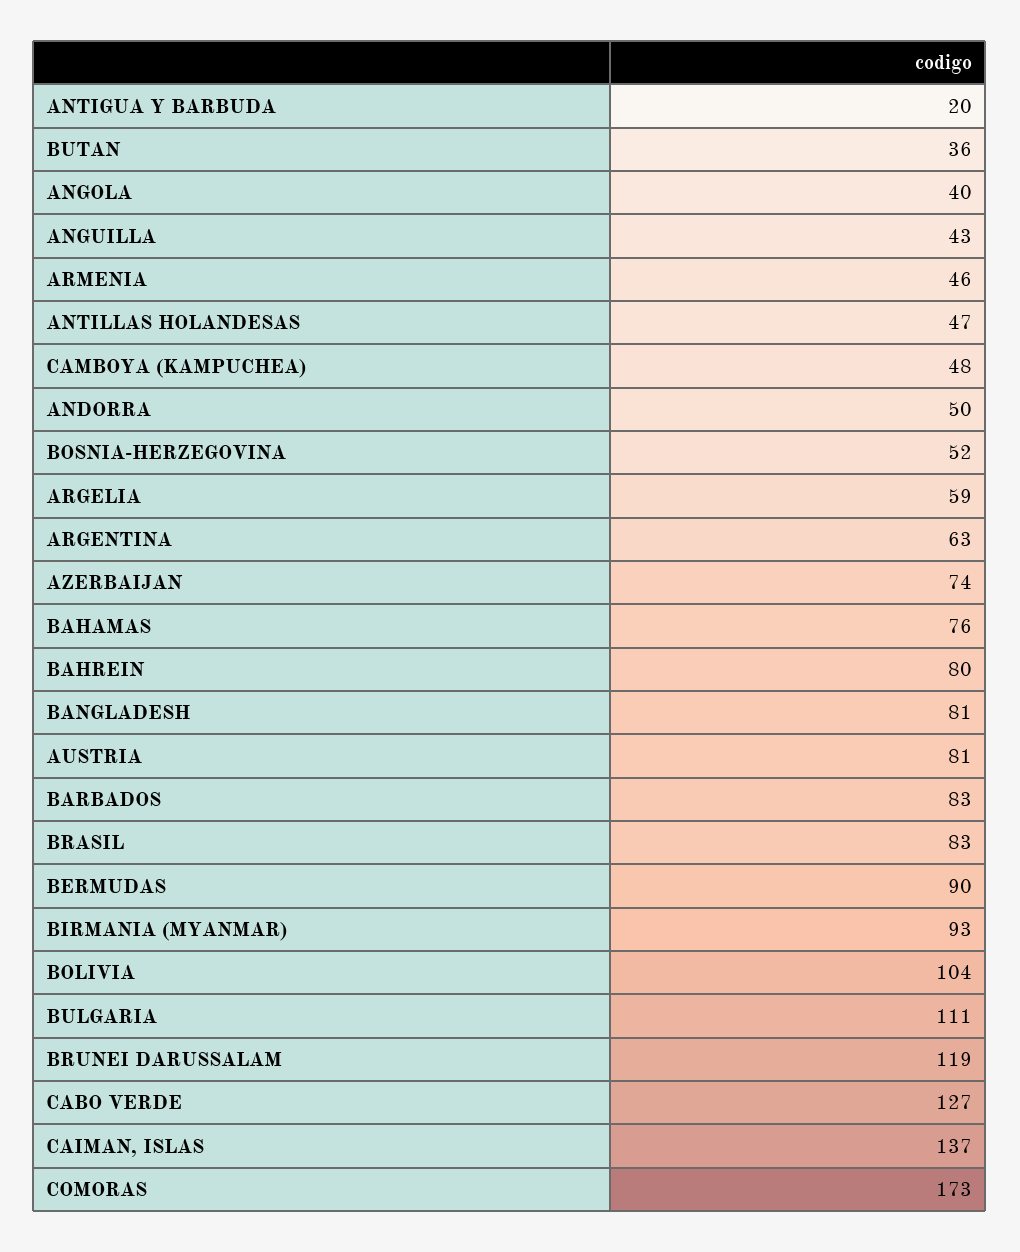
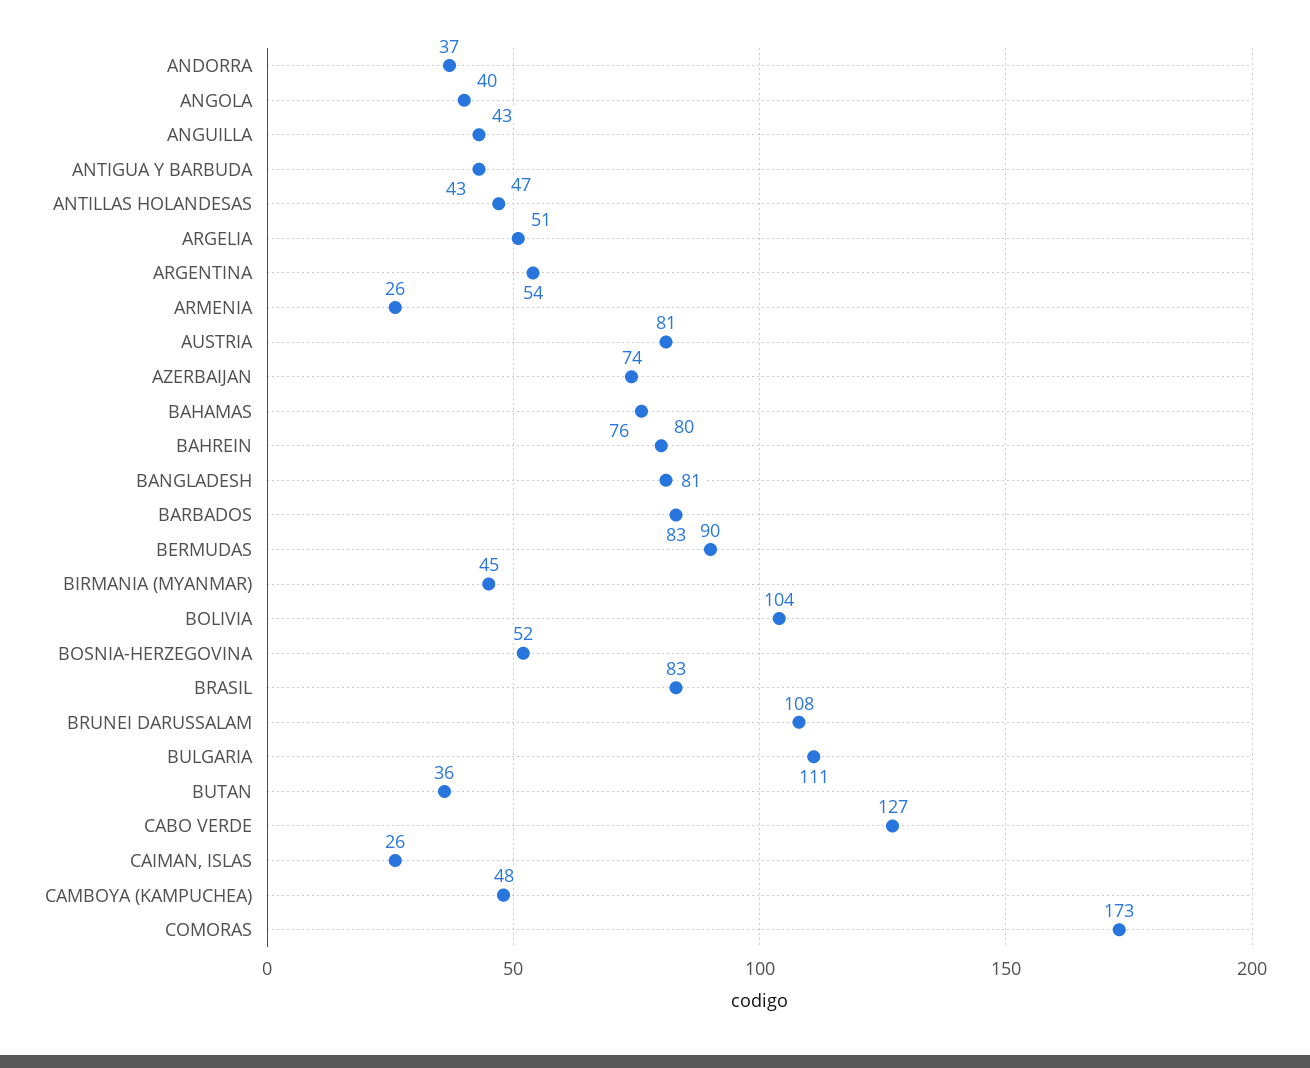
  {
-   "ANTIGUA Y BARBUDA": 20,
+   "ANTIGUA Y BARBUDA": 43,
    "BUTAN": 36,
    "ANGOLA": 40,
    "ANGUILLA": 43,
-   "ARMENIA": 46,
+   "ARMENIA": 26,
    "ANTILLAS HOLANDESAS": 47,
    "CAMBOYA (KAMPUCHEA)": 48,
-   "ANDORRA": 50,
+   "ANDORRA": 37,
    "BOSNIA-HERZEGOVINA": 52,
-   "ARGELIA": 59,
+   "ARGELIA": 51,
-   "ARGENTINA": 63,
+   "ARGENTINA": 54,
    "AZERBAIJAN": 74,
    "BAHAMAS": 76,
    "BAHREIN": 80,
    "BANGLADESH": 81,
    "AUSTRIA": 81,
    "BARBADOS": 83,
    "BRASIL": 83,
    "BERMUDAS": 90,
-   "BIRMANIA (MYANMAR)": 93,
+   "BIRMANIA (MYANMAR)": 45,
    "BOLIVIA": 104,
    "BULGARIA": 111,
-   "BRUNEI DARUSSALAM": 119,
+   "BRUNEI DARUSSALAM": 108,
    "CABO VERDE": 127,
-   "CAIMAN, ISLAS": 137,
+   "CAIMAN, ISLAS": 26,
    "COMORAS": 173
  }

